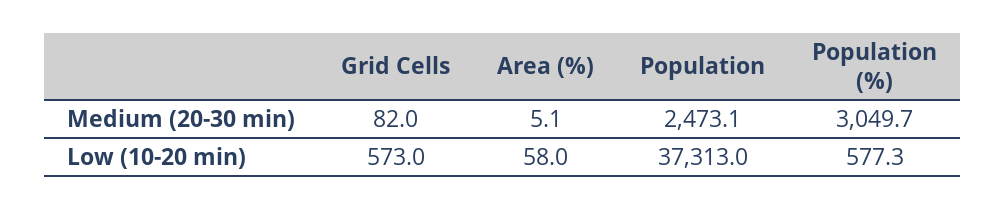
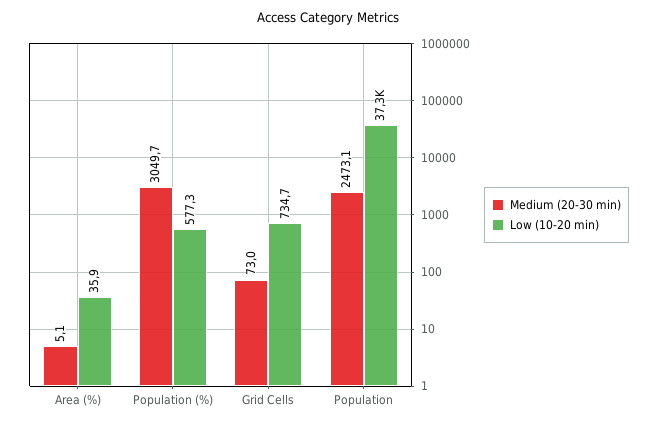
  {
    "Medium (20-30 min)": {
-     "Grid Cells": 82,
+     "Grid Cells": 73,
      "Area (%)": 5.1,
      "Population": 2473.1,
      "Population (%)": 3049.7
    },
    "Low (10-20 min)": {
-     "Grid Cells": 573,
+     "Grid Cells": 734.7,
-     "Area (%)": 58,
+     "Area (%)": 35.9,
      "Population": 37313,
      "Population (%)": 577.3
    }
  }

